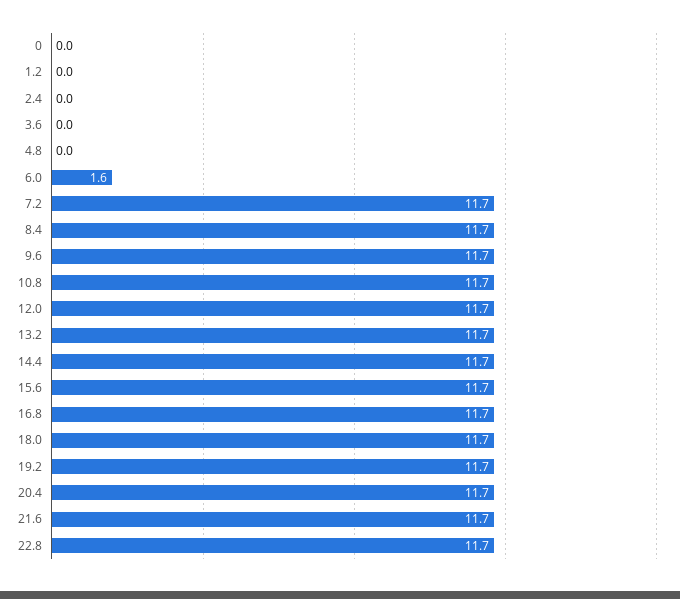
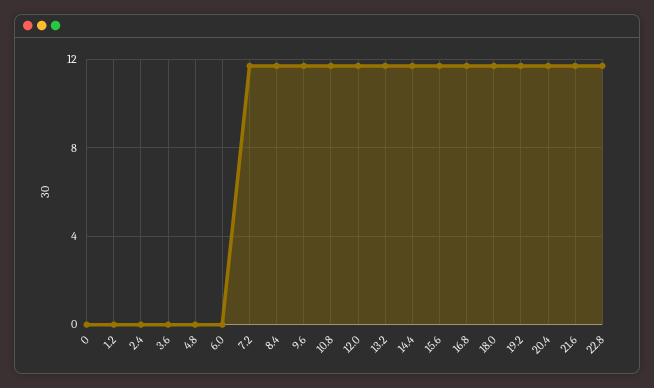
  {
    "0": 0,
    "1.2": 0,
    "2.4": 0,
    "3.6": 0,
    "4.8": 0,
-   "6.0": 1.6,
+   "6.0": 0,
    "7.2": 11.7,
    "8.4": 11.7,
    "9.6": 11.7,
    "10.8": 11.7,
    "12.0": 11.7,
    "13.2": 11.7,
    "14.4": 11.7,
    "15.6": 11.7,
    "16.8": 11.7,
    "18.0": 11.7,
    "19.2": 11.7,
    "20.4": 11.7,
    "21.6": 11.7,
    "22.8": 11.7
  }

